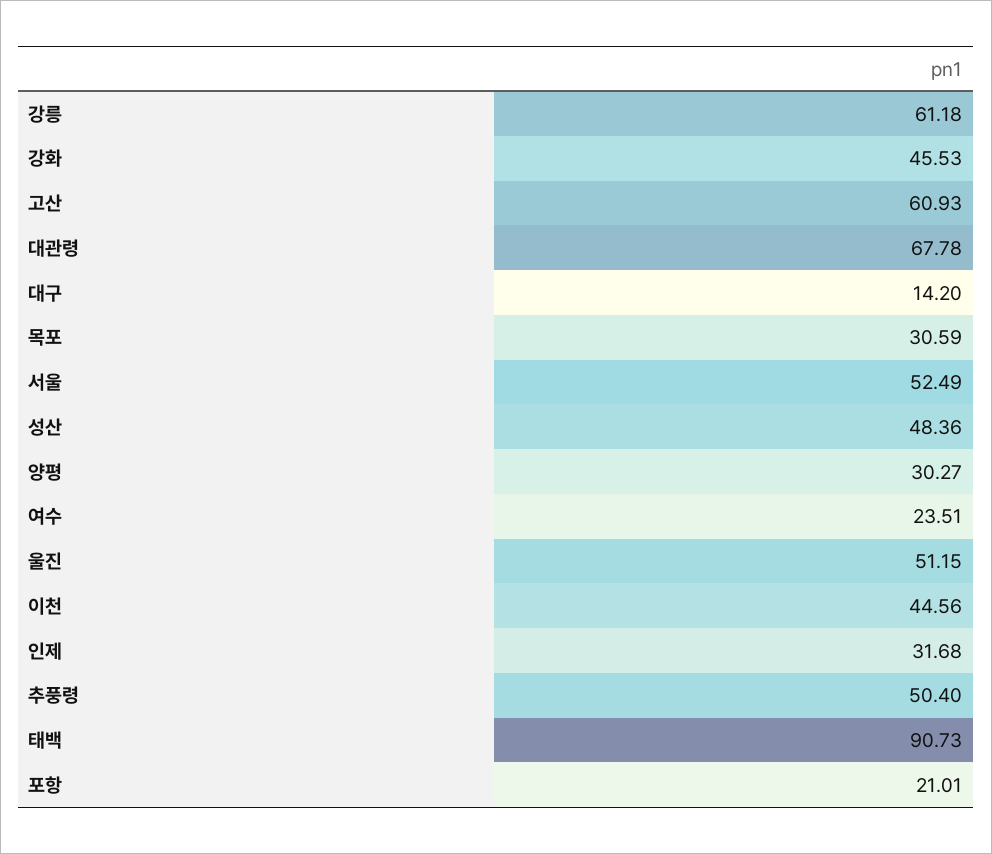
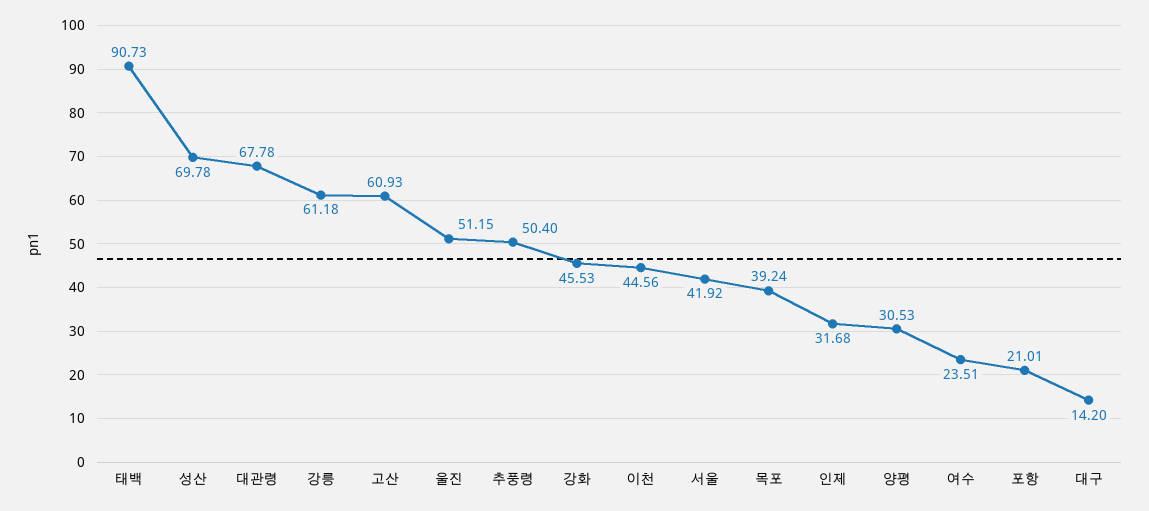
  {
    "강릉": 61.18,
    "강화": 45.53,
    "고산": 60.93,
    "대관령": 67.78,
    "대구": 14.2,
-   "목포": 30.59,
+   "목포": 39.24,
-   "서울": 52.49,
+   "서울": 41.92,
-   "성산": 48.36,
+   "성산": 69.78,
-   "양평": 30.27,
+   "양평": 30.53,
    "여수": 23.51,
    "울진": 51.15,
    "이천": 44.56,
    "인제": 31.68,
    "추풍령": 50.4,
    "태백": 90.73,
    "포항": 21.01
  }

